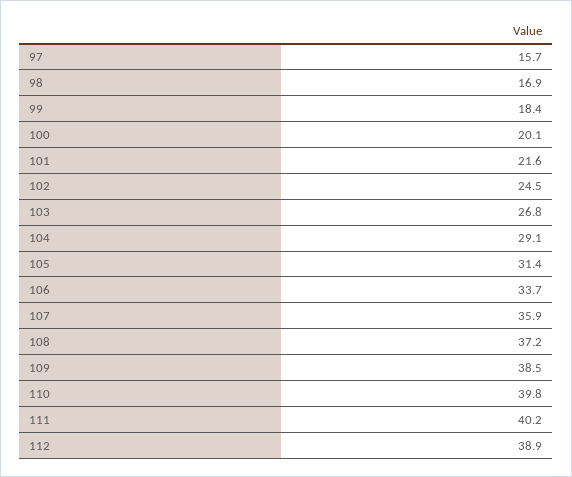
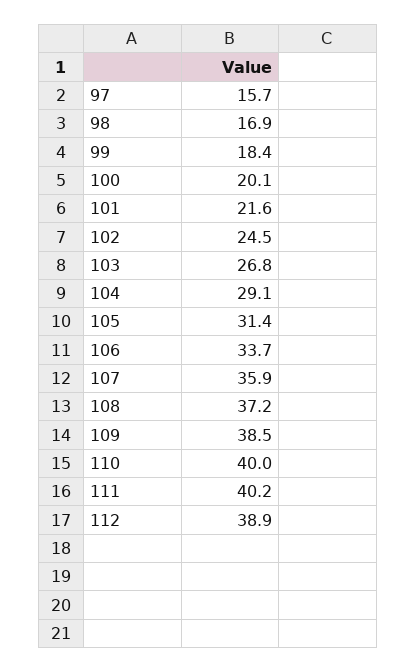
  {
    "97": 15.7,
    "98": 16.9,
    "99": 18.4,
    "100": 20.1,
    "101": 21.6,
    "102": 24.5,
    "103": 26.8,
    "104": 29.1,
    "105": 31.4,
    "106": 33.7,
    "107": 35.9,
    "108": 37.2,
    "109": 38.5,
-   "110": 39.8,
+   "110": 40,
    "111": 40.2,
    "112": 38.9
  }

